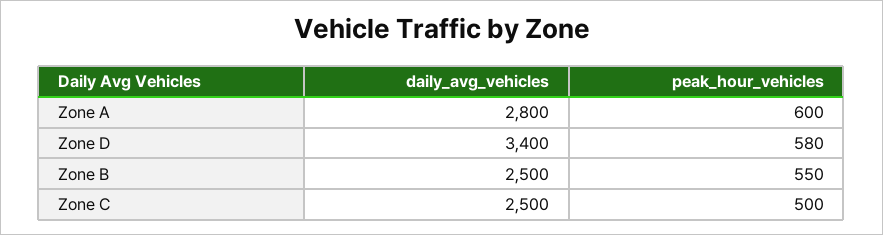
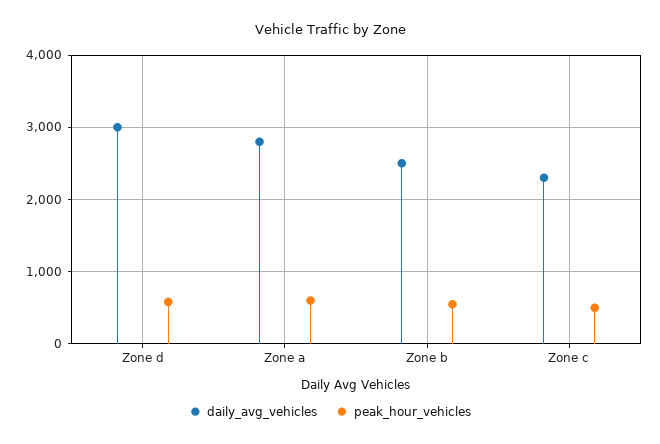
  {
    "daily_avg_vehicles": {
      "Zone A": 2800,
-     "Zone D": 3400,
+     "Zone D": 3000,
      "Zone B": 2500,
-     "Zone C": 2500
+     "Zone C": 2300
    },
    "peak_hour_vehicles": {
      "Zone A": 600,
      "Zone D": 580,
      "Zone B": 550,
      "Zone C": 500
    }
  }

